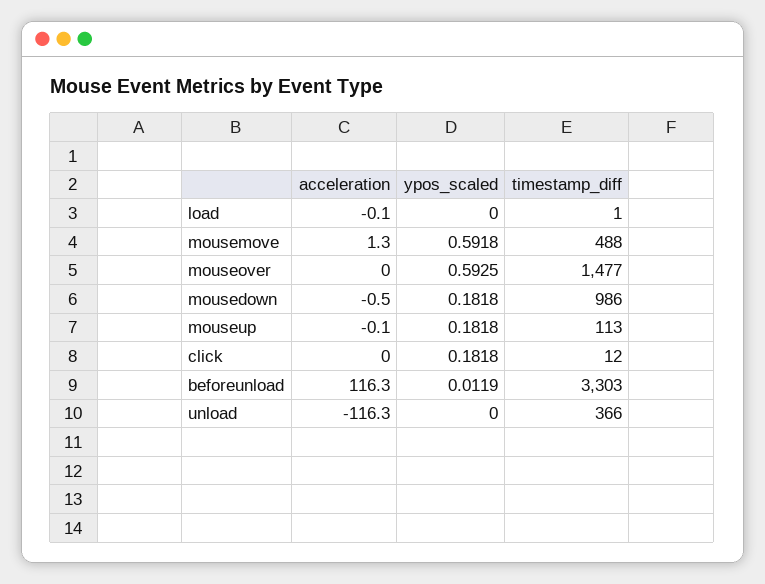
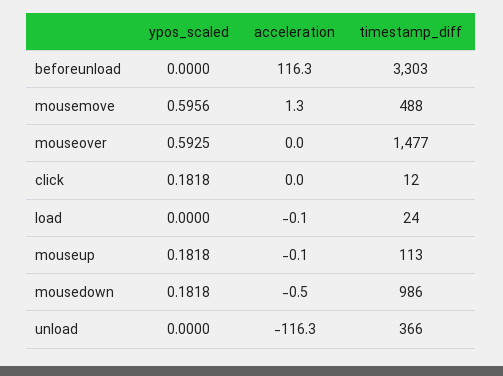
  {
    "acceleration": {
      "load": -0.1,
      "mousemove": 1.3,
      "mouseover": 0,
      "mousedown": -0.5,
      "mouseup": -0.1,
      "click": 0,
      "beforeunload": 116.3,
      "unload": -116.3
    },
    "ypos_scaled": {
      "load": 0,
-     "mousemove": 0.5918,
+     "mousemove": 0.5956,
      "mouseover": 0.5925,
      "mousedown": 0.1818,
      "mouseup": 0.1818,
      "click": 0.1818,
-     "beforeunload": 0.0119,
+     "beforeunload": 0,
      "unload": 0
    },
    "timestamp_diff": {
-     "load": 1,
+     "load": 24,
      "mousemove": 488,
      "mouseover": 1477,
      "mousedown": 986,
      "mouseup": 113,
      "click": 12,
      "beforeunload": 3303,
      "unload": 366
    }
  }

